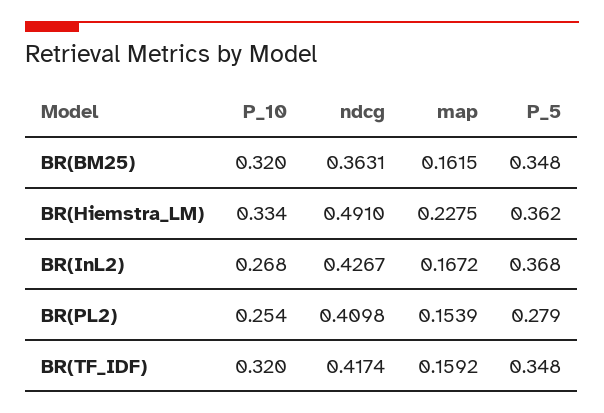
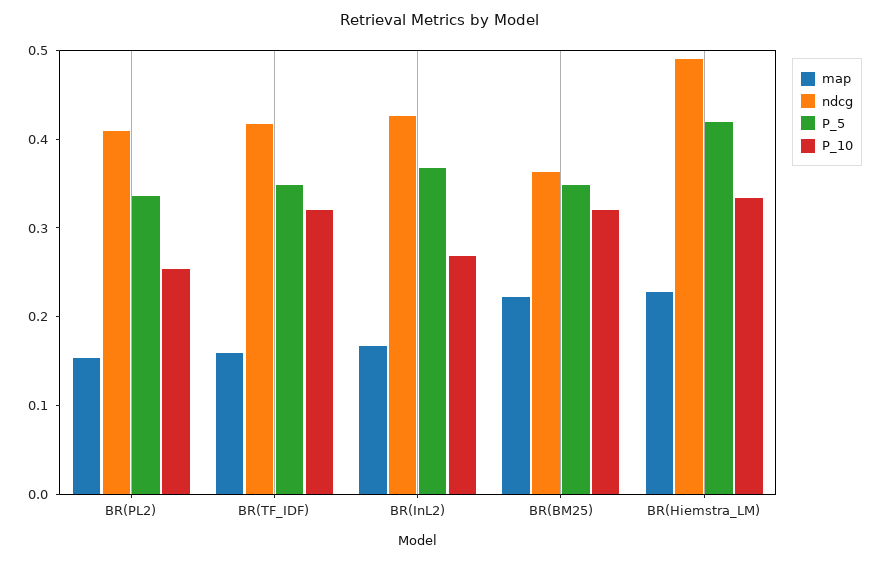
  {
    "P_10": {
      "BR(BM25)": 0.32,
      "BR(Hiemstra_LM)": 0.334,
      "BR(InL2)": 0.268,
      "BR(PL2)": 0.254,
      "BR(TF_IDF)": 0.32
    },
    "ndcg": {
      "BR(BM25)": 0.3631,
      "BR(Hiemstra_LM)": 0.491,
      "BR(InL2)": 0.4267,
      "BR(PL2)": 0.4098,
      "BR(TF_IDF)": 0.4174
    },
    "map": {
-     "BR(BM25)": 0.1615,
+     "BR(BM25)": 0.22,
      "BR(Hiemstra_LM)": 0.2275,
      "BR(InL2)": 0.1672,
      "BR(PL2)": 0.1539,
      "BR(TF_IDF)": 0.1592
    },
    "P_5": {
      "BR(BM25)": 0.348,
-     "BR(Hiemstra_LM)": 0.362,
+     "BR(Hiemstra_LM)": 0.42,
      "BR(InL2)": 0.368,
-     "BR(PL2)": 0.279,
+     "BR(PL2)": 0.34,
      "BR(TF_IDF)": 0.348
    }
  }

